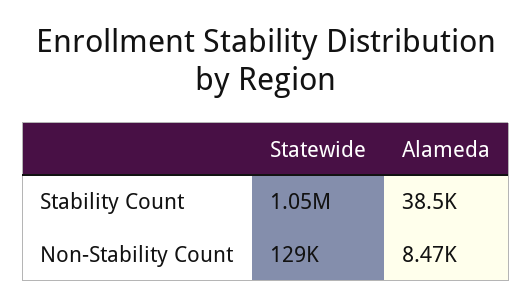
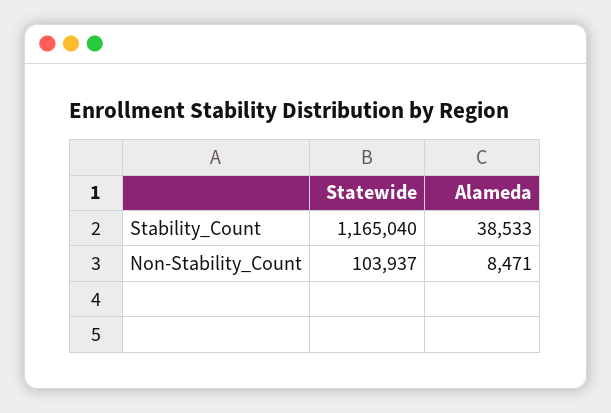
  {
    "Statewide": {
-     "Stability Count": 1050000,
+     "Stability Count": 1165040,
-     "Non-Stability Count": 129000
+     "Non-Stability Count": 103937
    },
    "Alameda": {
      "Stability Count": 38533,
      "Non-Stability Count": 8471
    }
  }

